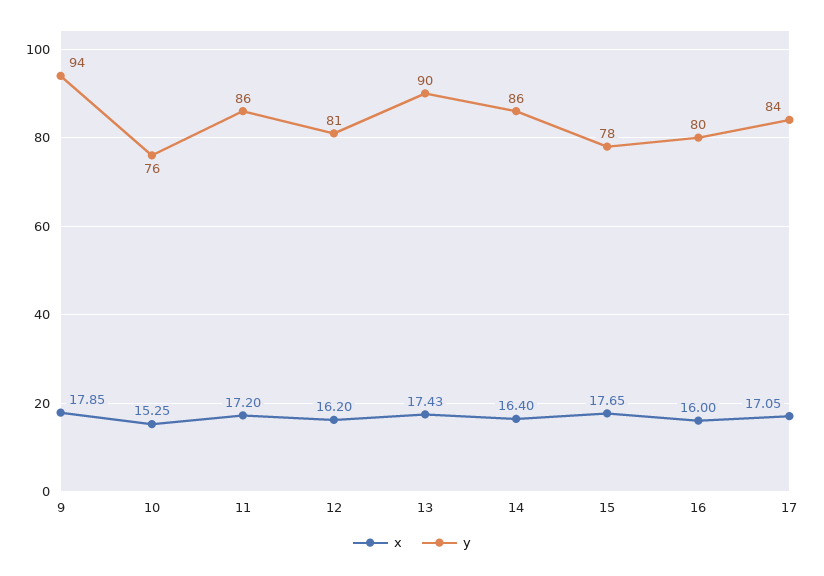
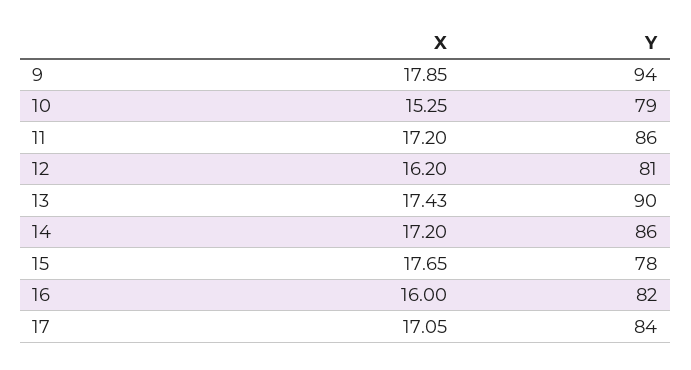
  {
    "x": {
      "9": 17.85,
      "10": 15.25,
      "11": 17.2,
      "12": 16.2,
      "13": 17.43,
-     "14": 16.4,
+     "14": 17.2,
      "15": 17.65,
      "16": 16,
      "17": 17.05
    },
    "y": {
      "9": 94,
-     "10": 76,
+     "10": 79,
      "11": 86,
      "12": 81,
      "13": 90,
      "14": 86,
      "15": 78,
-     "16": 80,
+     "16": 82,
      "17": 84
    }
  }

